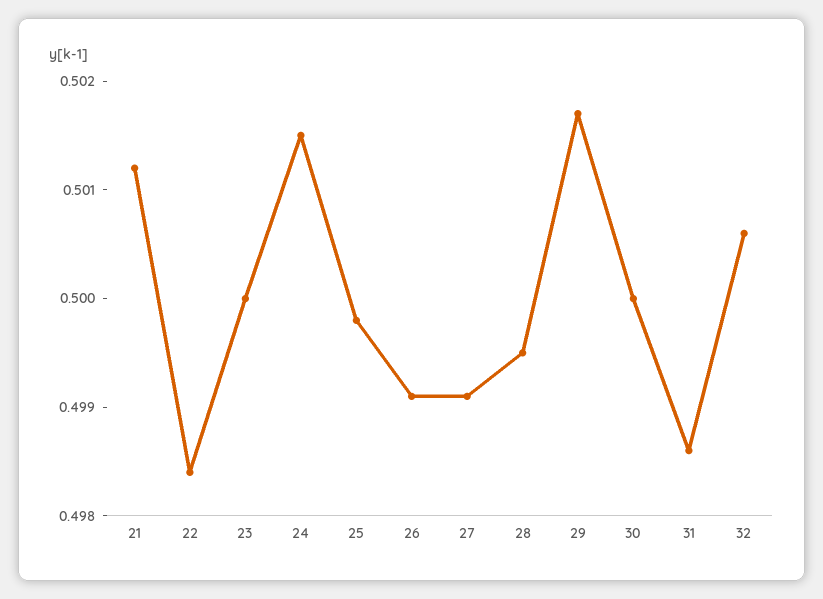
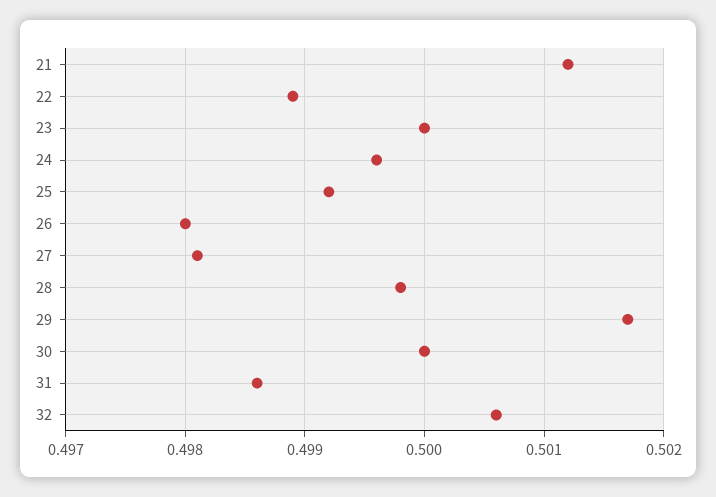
  {
    "21": 0.5012,
-   "22": 0.4984,
+   "22": 0.4989,
    "23": 0.5,
-   "24": 0.5015,
+   "24": 0.4996,
-   "25": 0.4998,
+   "25": 0.4992,
-   "26": 0.4991,
+   "26": 0.498,
-   "27": 0.4991,
+   "27": 0.4981,
-   "28": 0.4995,
+   "28": 0.4998,
    "29": 0.5017,
    "30": 0.5,
    "31": 0.4986,
    "32": 0.5006
  }

